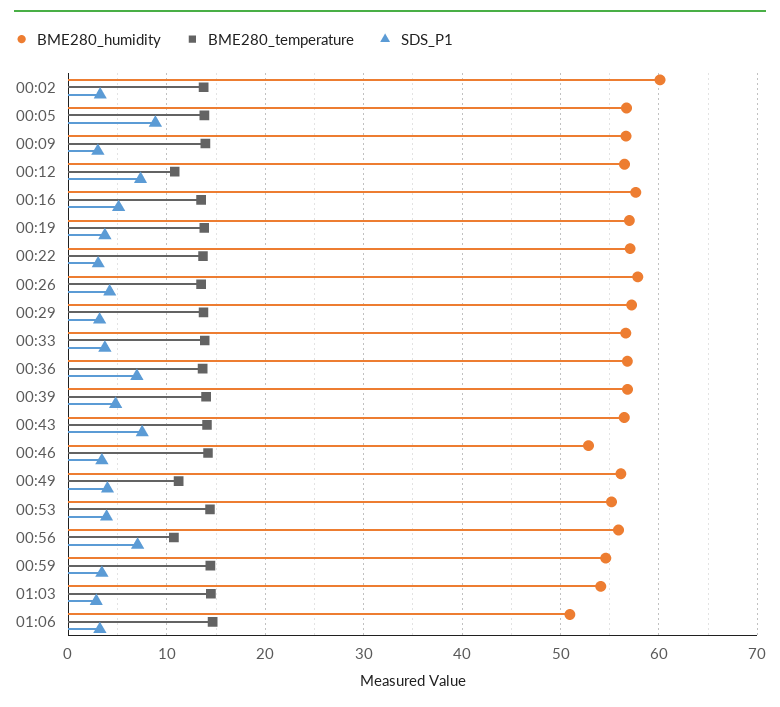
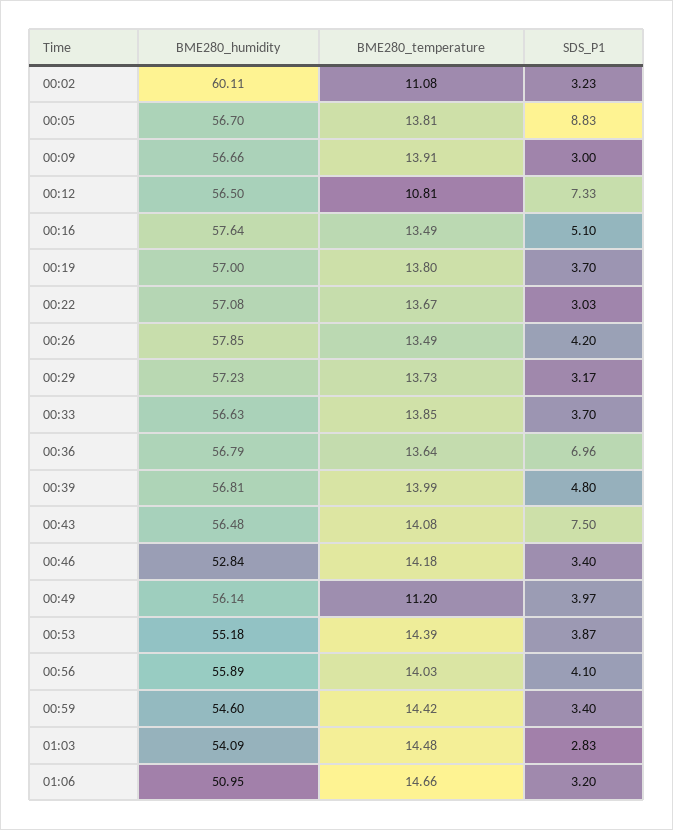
  {
    "BME280_humidity": {
      "00:02": 60.11,
      "00:05": 56.7,
      "00:09": 56.66,
      "00:12": 56.5,
      "00:16": 57.64,
      "00:19": 57,
      "00:22": 57.08,
      "00:26": 57.85,
      "00:29": 57.23,
      "00:33": 56.63,
      "00:36": 56.79,
      "00:39": 56.81,
      "00:43": 56.48,
      "00:46": 52.84,
      "00:49": 56.14,
      "00:53": 55.18,
      "00:56": 55.89,
      "00:59": 54.6,
      "01:03": 54.09,
      "01:06": 50.95
    },
    "BME280_temperature": {
-     "00:02": 14,
+     "00:02": 11.08,
      "00:05": 13.81,
      "00:09": 13.91,
      "00:12": 10.81,
      "00:16": 13.49,
      "00:19": 13.8,
      "00:22": 13.67,
      "00:26": 13.49,
      "00:29": 13.73,
      "00:33": 13.85,
      "00:36": 13.64,
      "00:39": 13.99,
      "00:43": 14.08,
      "00:46": 14.18,
      "00:49": 11.2,
      "00:53": 14.39,
-     "00:56": 11,
+     "00:56": 14.03,
      "00:59": 14.42,
      "01:03": 14.48,
      "01:06": 14.66
    },
    "SDS_P1": {
      "00:02": 3.23,
      "00:05": 8.83,
      "00:09": 3,
      "00:12": 7.33,
      "00:16": 5.1,
      "00:19": 3.7,
      "00:22": 3.03,
      "00:26": 4.2,
      "00:29": 3.17,
      "00:33": 3.7,
      "00:36": 6.96,
      "00:39": 4.8,
      "00:43": 7.5,
      "00:46": 3.4,
      "00:49": 3.97,
      "00:53": 3.87,
-     "00:56": 7,
+     "00:56": 4.1,
      "00:59": 3.4,
      "01:03": 2.83,
      "01:06": 3.2
    }
  }

